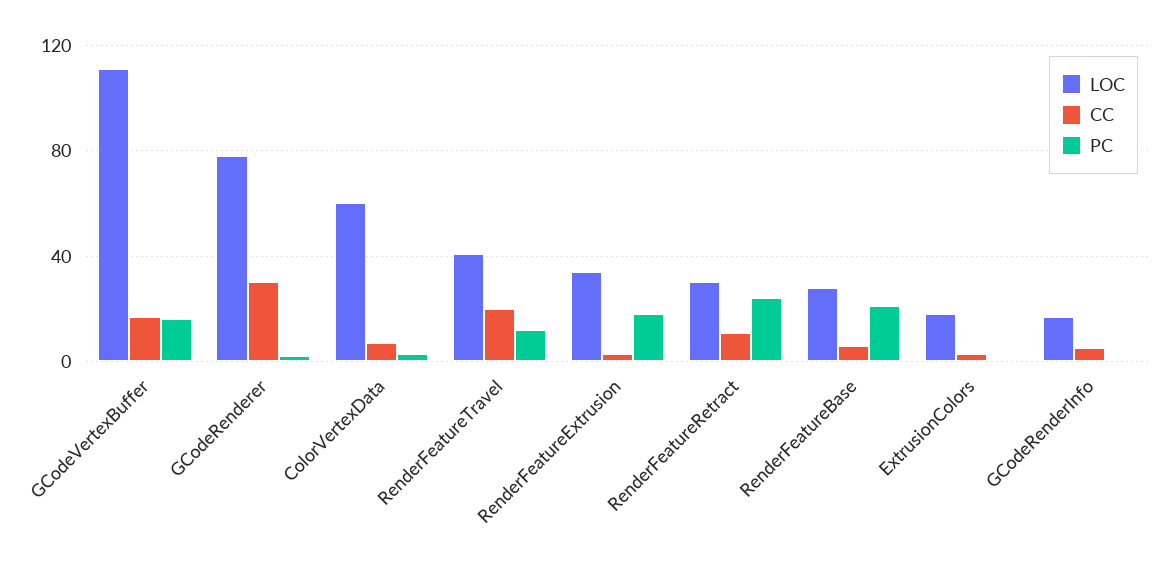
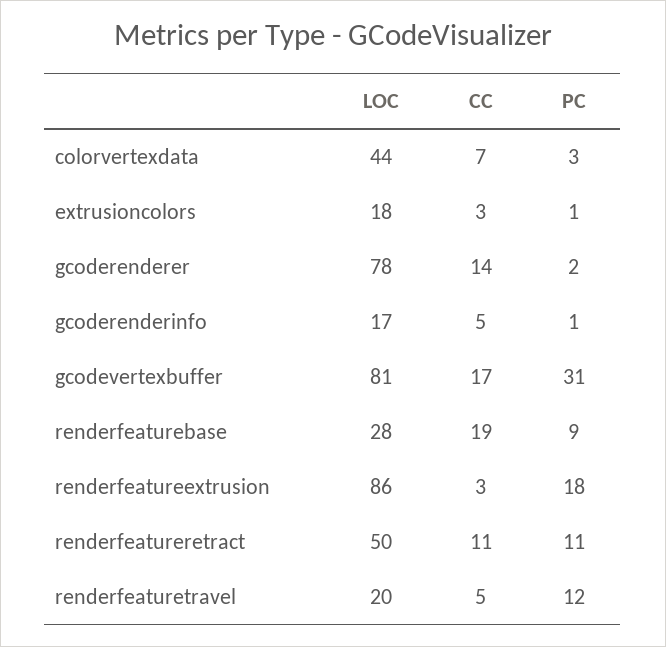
  {
    "LOC": {
-     "GCodeVertexBuffer": 110,
+     "GCodeVertexBuffer": 81,
      "GCodeRenderer": 78,
-     "ColorVertexData": 60,
+     "ColorVertexData": 44,
-     "RenderFeatureTravel": 40,
+     "RenderFeatureTravel": 20,
-     "RenderFeatureExtrusion": 35,
+     "RenderFeatureExtrusion": 86,
-     "RenderFeatureRetract": 30,
+     "RenderFeatureRetract": 50,
      "RenderFeatureBase": 28,
      "ExtrusionColors": 18,
      "GCodeRenderInfo": 17
    },
    "CC": {
      "GCodeVertexBuffer": 17,
-     "GCodeRenderer": 30,
+     "GCodeRenderer": 14,
      "ColorVertexData": 7,
-     "RenderFeatureTravel": 20,
+     "RenderFeatureTravel": 5,
      "RenderFeatureExtrusion": 3,
      "RenderFeatureRetract": 11,
-     "RenderFeatureBase": 5,
+     "RenderFeatureBase": 19,
      "ExtrusionColors": 3,
      "GCodeRenderInfo": 5
    },
    "PC": {
-     "GCodeVertexBuffer": 15,
+     "GCodeVertexBuffer": 31,
      "GCodeRenderer": 2,
      "ColorVertexData": 3,
      "RenderFeatureTravel": 12,
      "RenderFeatureExtrusion": 18,
-     "RenderFeatureRetract": 25,
+     "RenderFeatureRetract": 11,
-     "RenderFeatureBase": 20,
+     "RenderFeatureBase": 9,
      "ExtrusionColors": 1,
      "GCodeRenderInfo": 1
    }
  }

